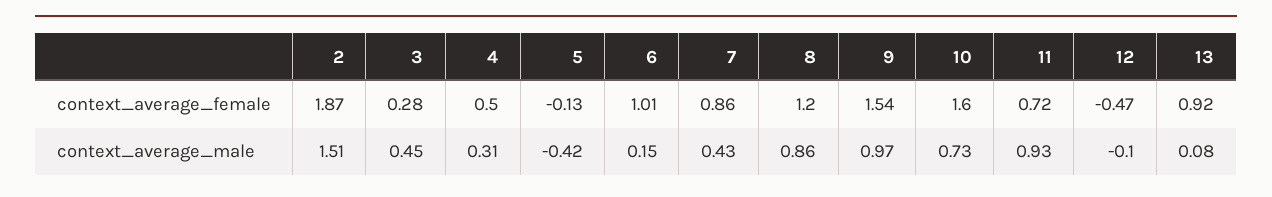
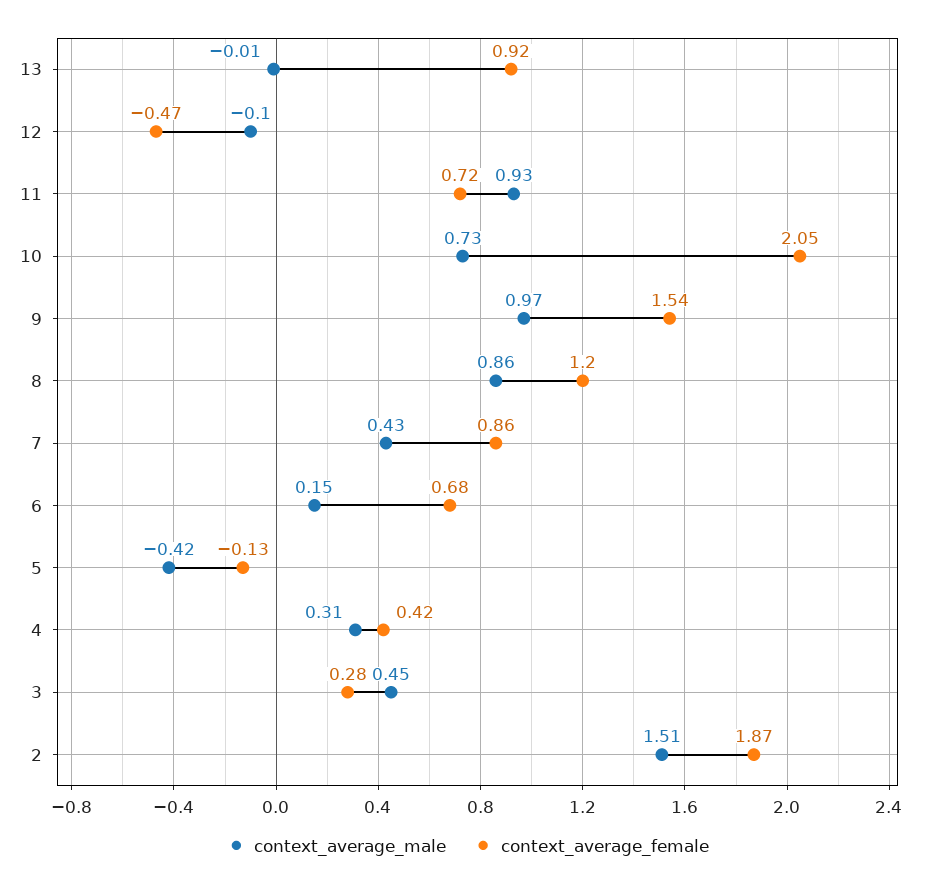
  {
    "context_average_female": {
      "2": 1.87,
      "3": 0.28,
-     "4": 0.5,
+     "4": 0.42,
      "5": -0.13,
-     "6": 1.01,
+     "6": 0.68,
      "7": 0.86,
      "8": 1.2,
      "9": 1.54,
-     "10": 1.6,
+     "10": 2.05,
      "11": 0.72,
      "12": -0.47,
      "13": 0.92
    },
    "context_average_male": {
      "2": 1.51,
      "3": 0.45,
      "4": 0.31,
      "5": -0.42,
      "6": 0.15,
      "7": 0.43,
      "8": 0.86,
      "9": 0.97,
      "10": 0.73,
      "11": 0.93,
      "12": -0.1,
-     "13": 0.08
+     "13": -0.01
    }
  }

